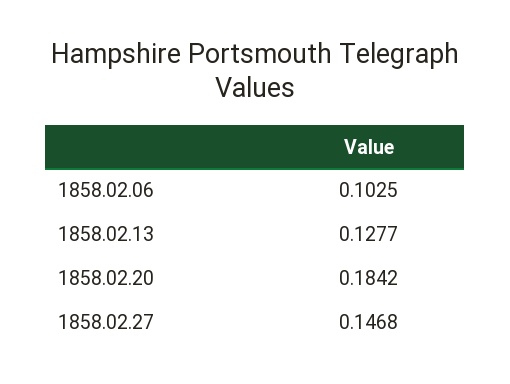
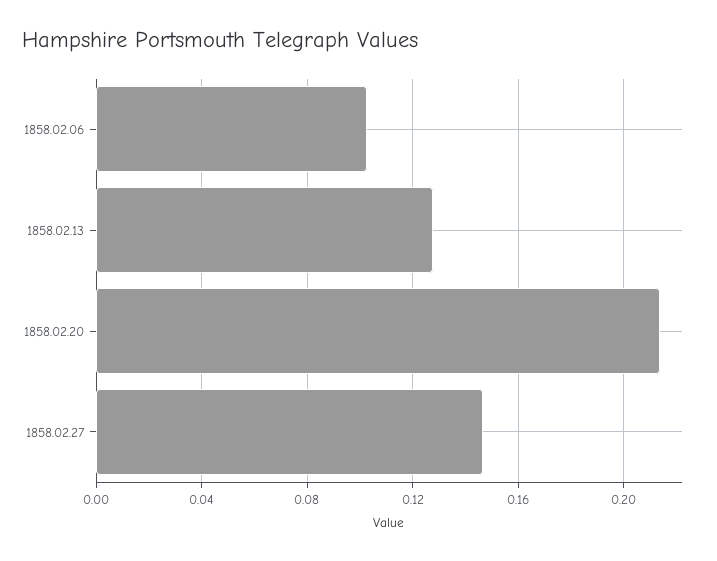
  {
    "1858.02.06": 0.1025,
    "1858.02.13": 0.1277,
-   "1858.02.20": 0.1842,
+   "1858.02.20": 0.215,
    "1858.02.27": 0.1468
  }

